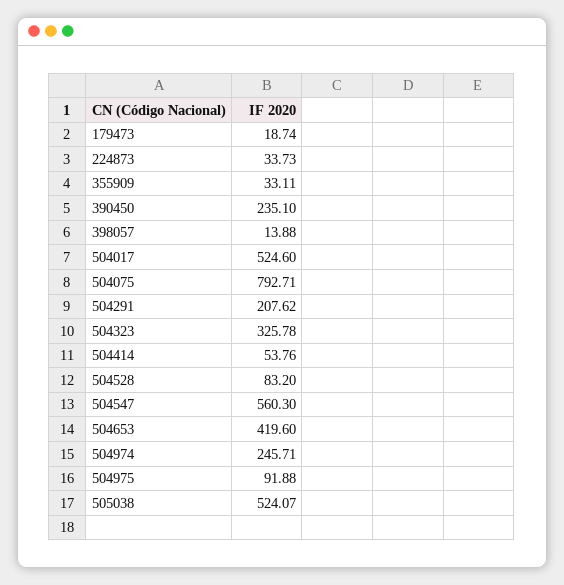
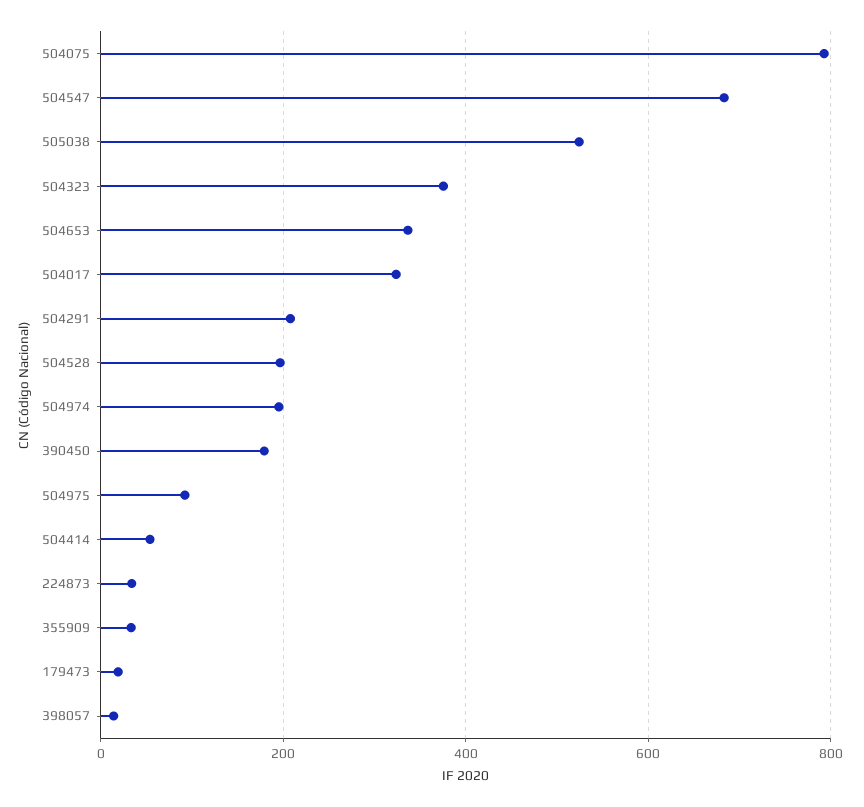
  {
    "179473": 18.74,
    "224873": 33.73,
    "355909": 33.11,
-   "390450": 235.1,
+   "390450": 180,
    "398057": 13.88,
-   "504017": 524.6,
+   "504017": 320,
    "504075": 792.71,
    "504291": 207.62,
-   "504323": 325.78,
+   "504323": 380,
    "504414": 53.76,
-   "504528": 83.2,
+   "504528": 200,
-   "504547": 560.3,
+   "504547": 680,
-   "504653": 419.6,
+   "504653": 340,
-   "504974": 245.71,
+   "504974": 200,
    "504975": 91.88,
    "505038": 524.07
  }

